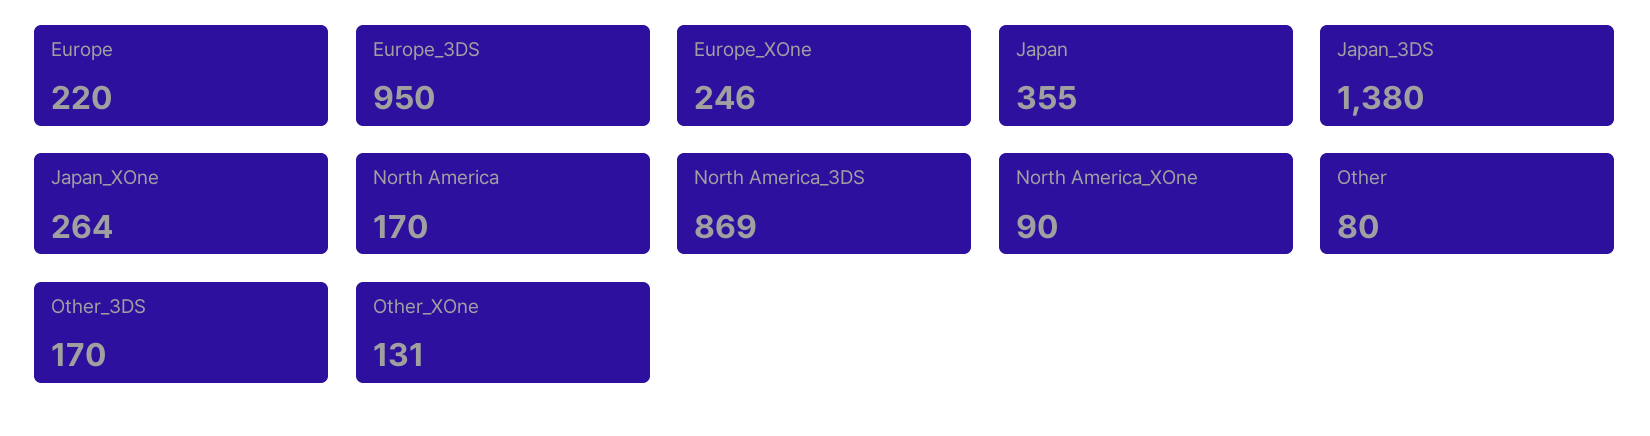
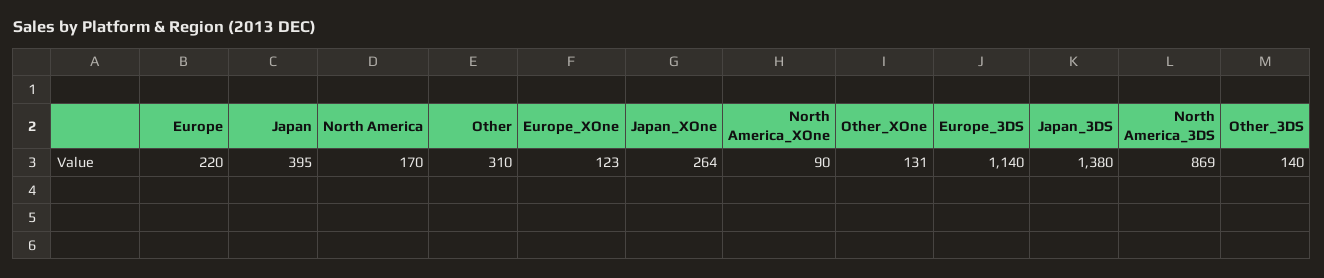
  {
    "Europe": 220,
-   "Europe_3DS": 950,
+   "Europe_3DS": 1140,
-   "Europe_XOne": 246,
+   "Europe_XOne": 123,
-   "Japan": 355,
+   "Japan": 395,
    "Japan_3DS": 1380,
    "Japan_XOne": 264,
    "North America": 170,
    "North America_3DS": 869,
    "North America_XOne": 90,
-   "Other": 80,
+   "Other": 310,
-   "Other_3DS": 170,
+   "Other_3DS": 140,
    "Other_XOne": 131
  }

